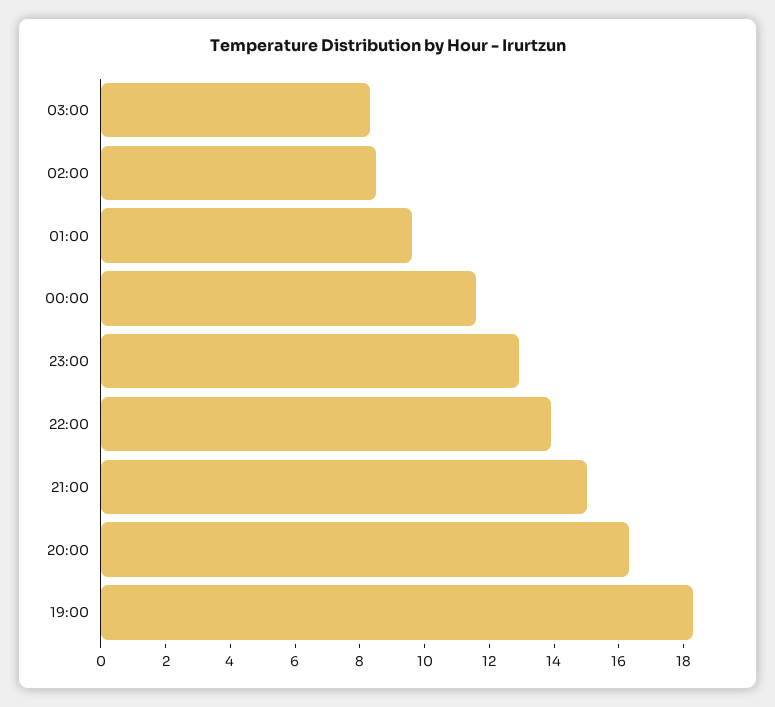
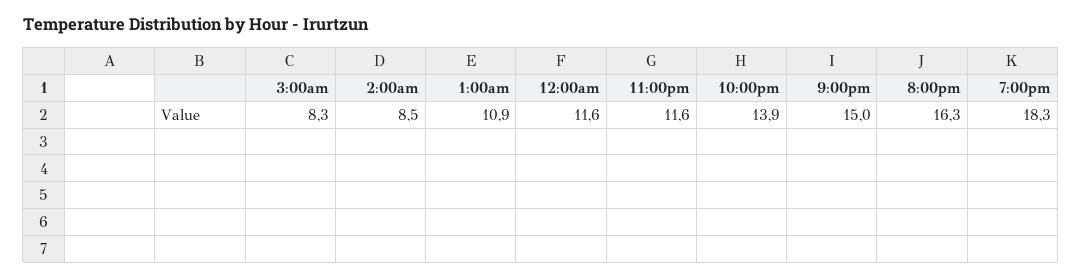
  {
    "03:00": 8.3,
    "02:00": 8.5,
-   "01:00": 9.5,
+   "01:00": 10.9,
    "00:00": 11.6,
-   "23:00": 13,
+   "23:00": 11.6,
    "22:00": 13.9,
    "21:00": 15,
    "20:00": 16.3,
    "19:00": 18.3
  }

